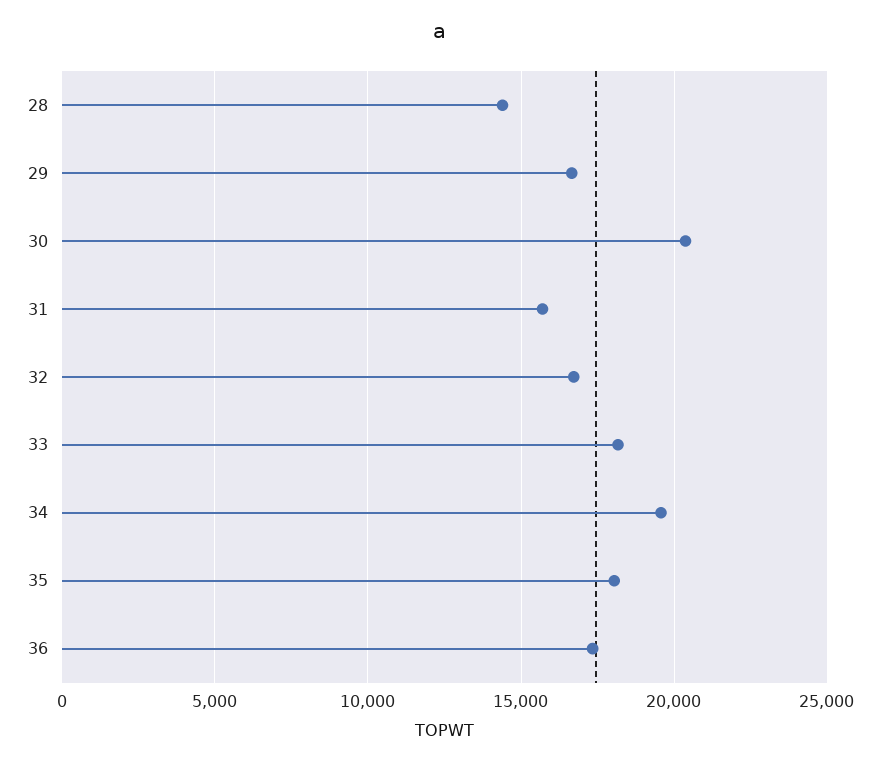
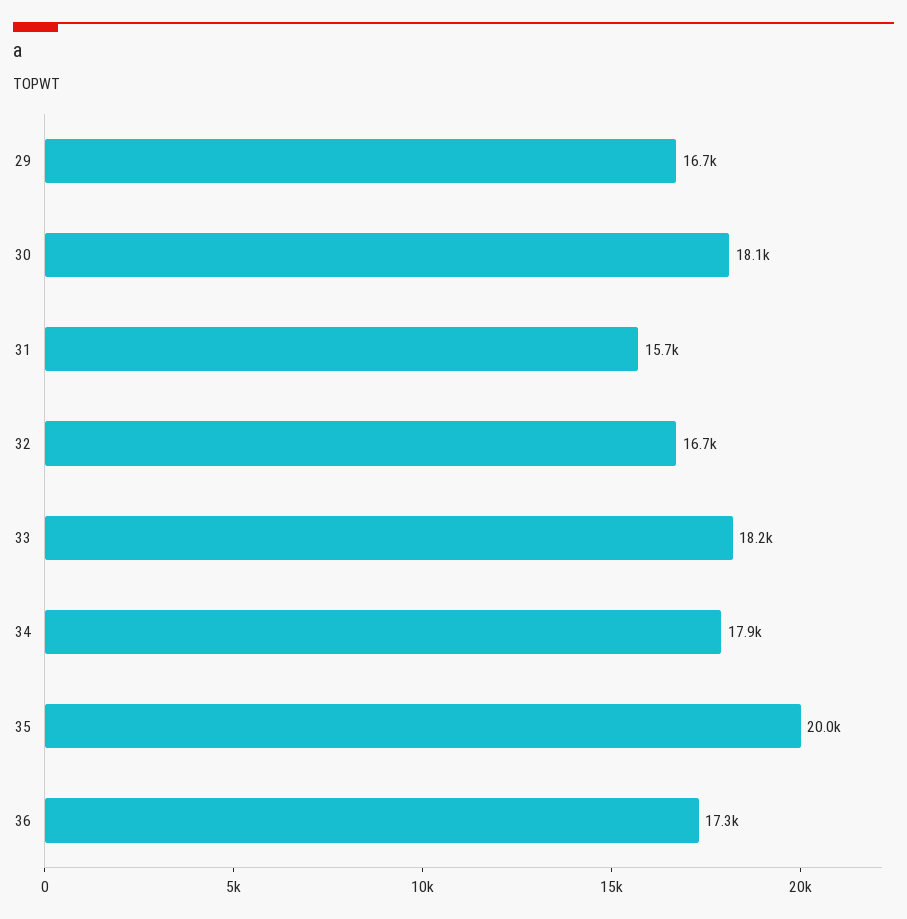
  {
-   "28": 14500,
    "29": 16700,
-   "30": 20500,
+   "30": 18100,
    "31": 15700,
    "32": 16700,
    "33": 18200,
-   "34": 19500,
+   "34": 17900,
-   "35": 18000,
+   "35": 20000,
    "36": 17300
  }

